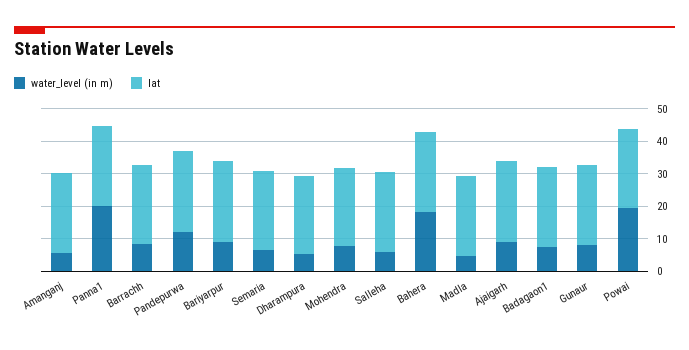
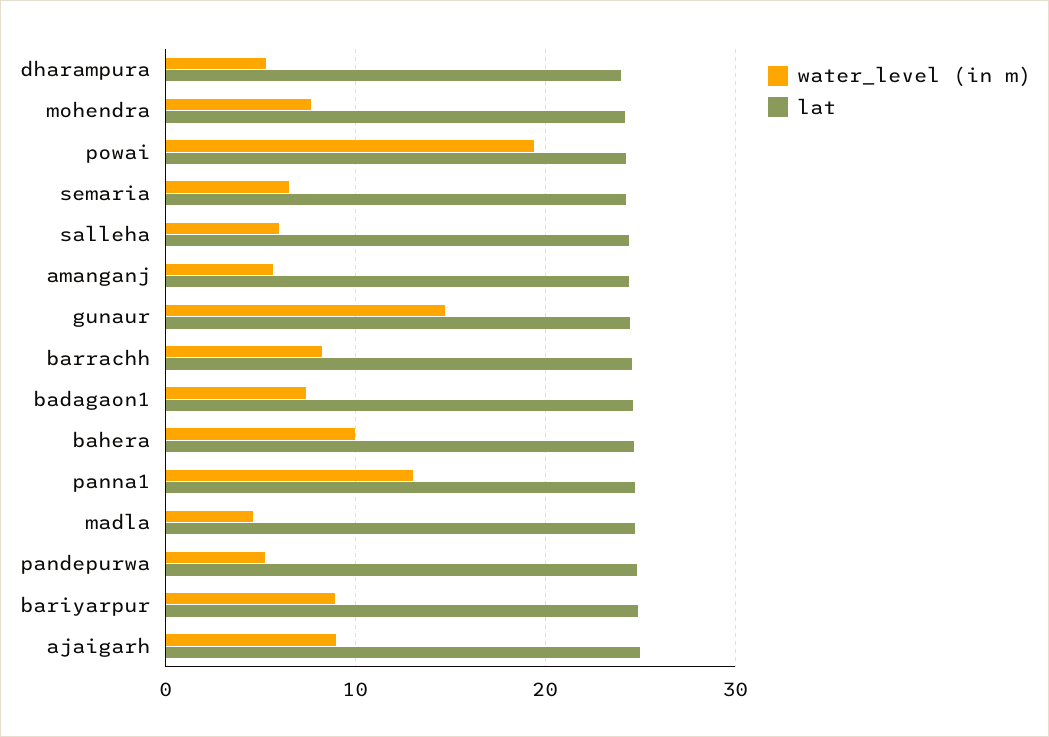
  {
    "water_level (in m)": {
      "Amanganj": 6,
-     "Panna1": 20,
+     "Panna1": 13,
      "Barrachh": 8,
-     "Pandepurwa": 12.5,
+     "Pandepurwa": 5,
      "Bariyarpur": 9,
      "Semaria": 7,
      "Dharampura": 5,
      "Mohendra": 8,
      "Salleha": 6,
-     "Bahera": 17.5,
+     "Bahera": 10,
      "Madla": 5,
      "Ajaigarh": 9,
      "Badagaon1": 7,
-     "Gunaur": 7.5,
+     "Gunaur": 15,
      "Powai": 19
    },
    "lat": {
      "Amanganj": 24,
      "Panna1": 25,
      "Barrachh": 25,
      "Pandepurwa": 25,
      "Bariyarpur": 25,
      "Semaria": 24,
      "Dharampura": 24,
      "Mohendra": 24,
      "Salleha": 24,
      "Bahera": 25,
      "Madla": 25,
      "Ajaigarh": 25,
      "Badagaon1": 25,
      "Gunaur": 24,
      "Powai": 24
    }
  }

